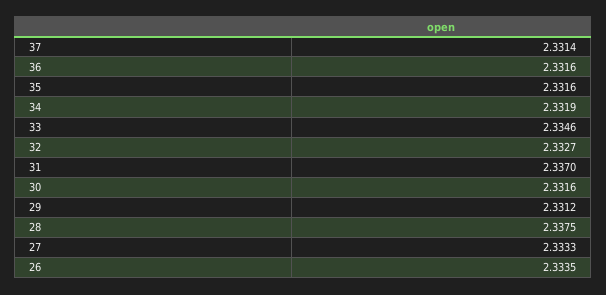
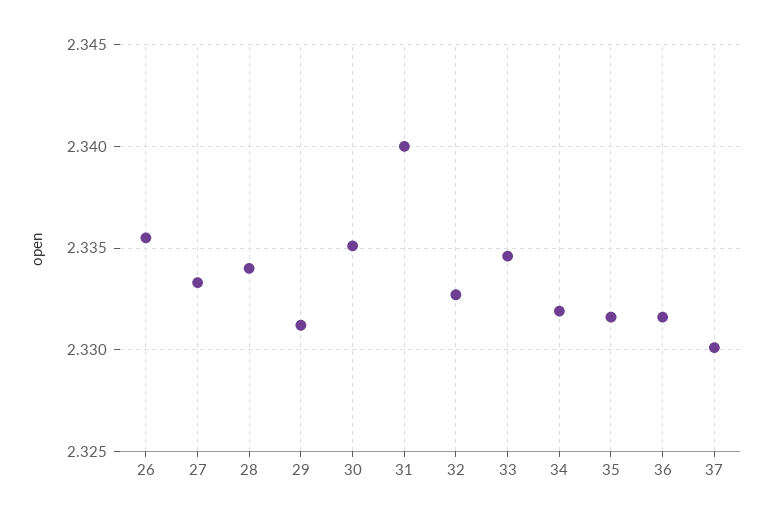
  {
-   "37": 2.3314,
+   "37": 2.33,
    "36": 2.3316,
    "35": 2.3316,
    "34": 2.3319,
    "33": 2.3346,
    "32": 2.3327,
-   "31": 2.337,
+   "31": 2.34,
-   "30": 2.3316,
+   "30": 2.335,
    "29": 2.3312,
-   "28": 2.3375,
+   "28": 2.334,
    "27": 2.3333,
-   "26": 2.3335
+   "26": 2.3355
  }

